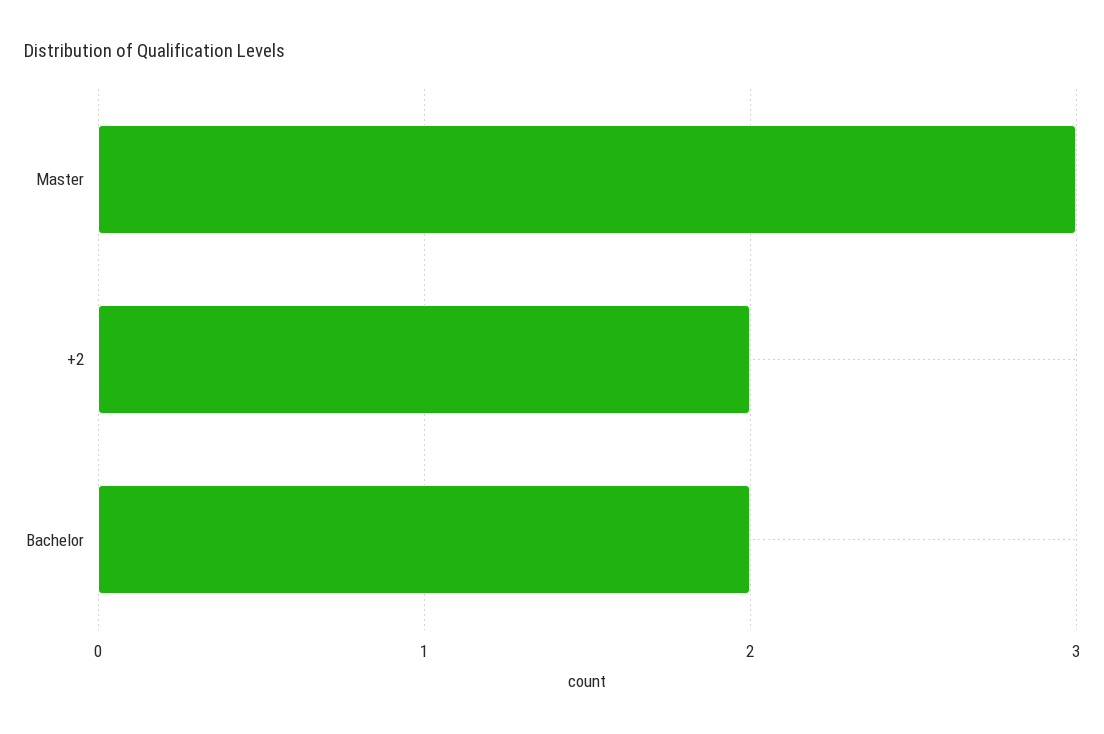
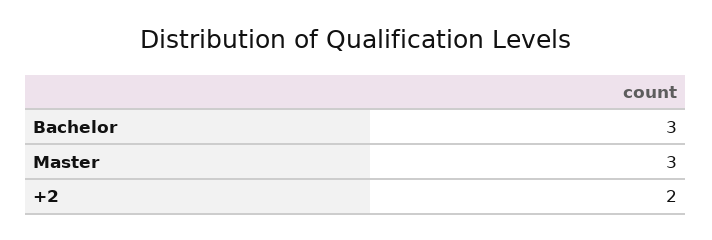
  {
    "Master": 3,
    "+2": 2,
-   "Bachelor": 2
+   "Bachelor": 3
  }

